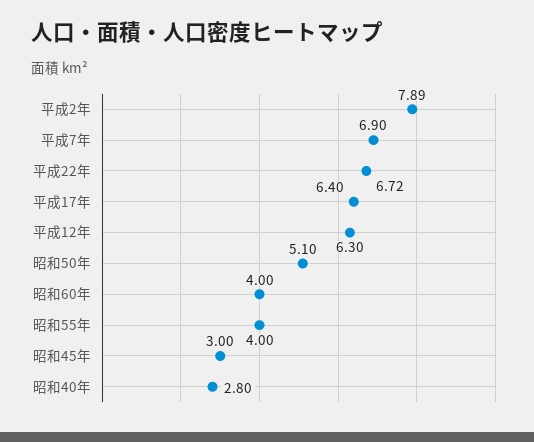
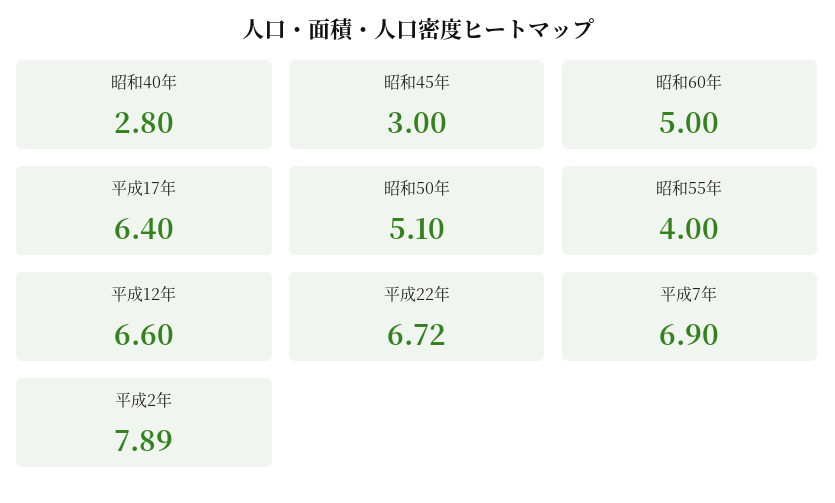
  {
    "平成2年": 7.89,
    "平成7年": 6.9,
    "平成22年": 6.72,
    "平成17年": 6.4,
-   "平成12年": 6.3,
+   "平成12年": 6.6,
    "昭和50年": 5.1,
-   "昭和60年": 4,
+   "昭和60年": 5,
    "昭和55年": 4,
    "昭和45年": 3,
    "昭和40年": 2.8
  }

